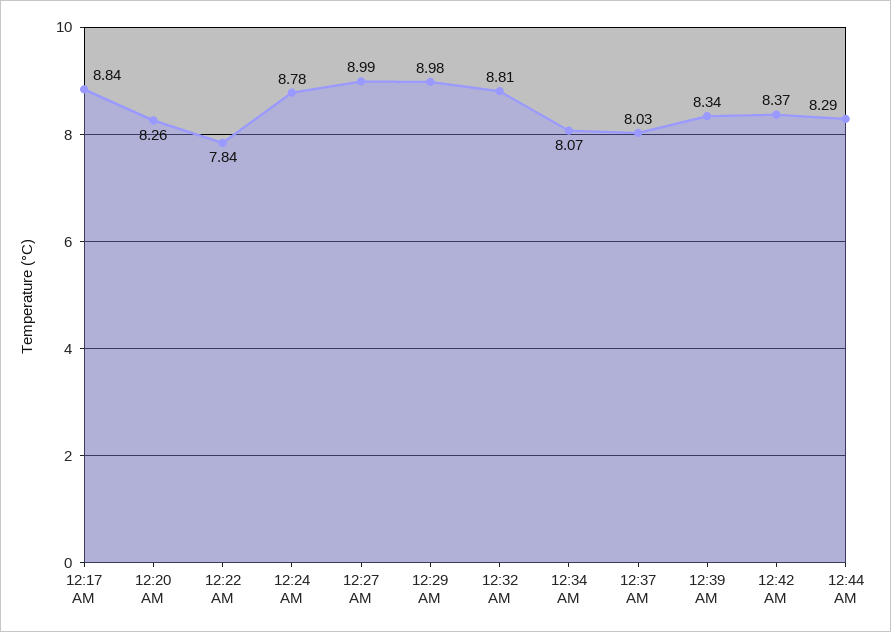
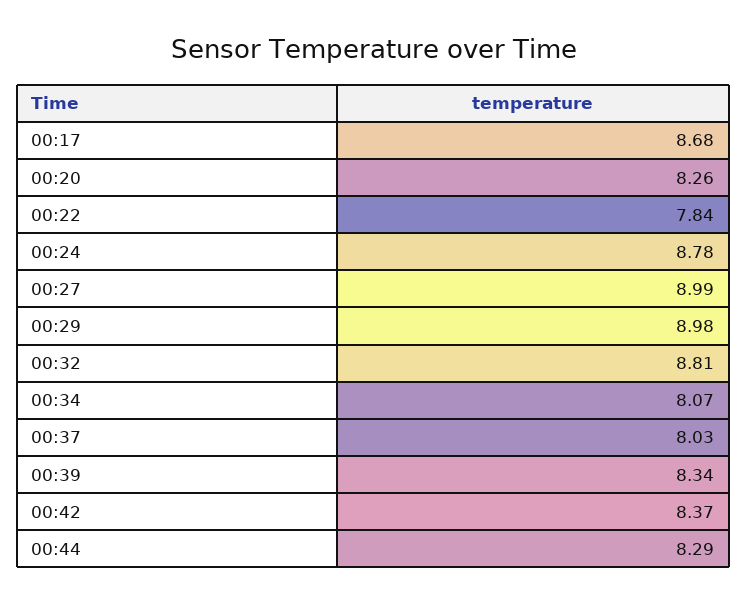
  {
-   "12:17 AM": 8.84,
+   "12:17 AM": 8.68,
    "12:20 AM": 8.26,
    "12:22 AM": 7.84,
    "12:24 AM": 8.78,
    "12:27 AM": 8.99,
    "12:29 AM": 8.98,
    "12:32 AM": 8.81,
    "12:34 AM": 8.07,
    "12:37 AM": 8.03,
    "12:39 AM": 8.34,
    "12:42 AM": 8.37,
    "12:44 AM": 8.29
  }

